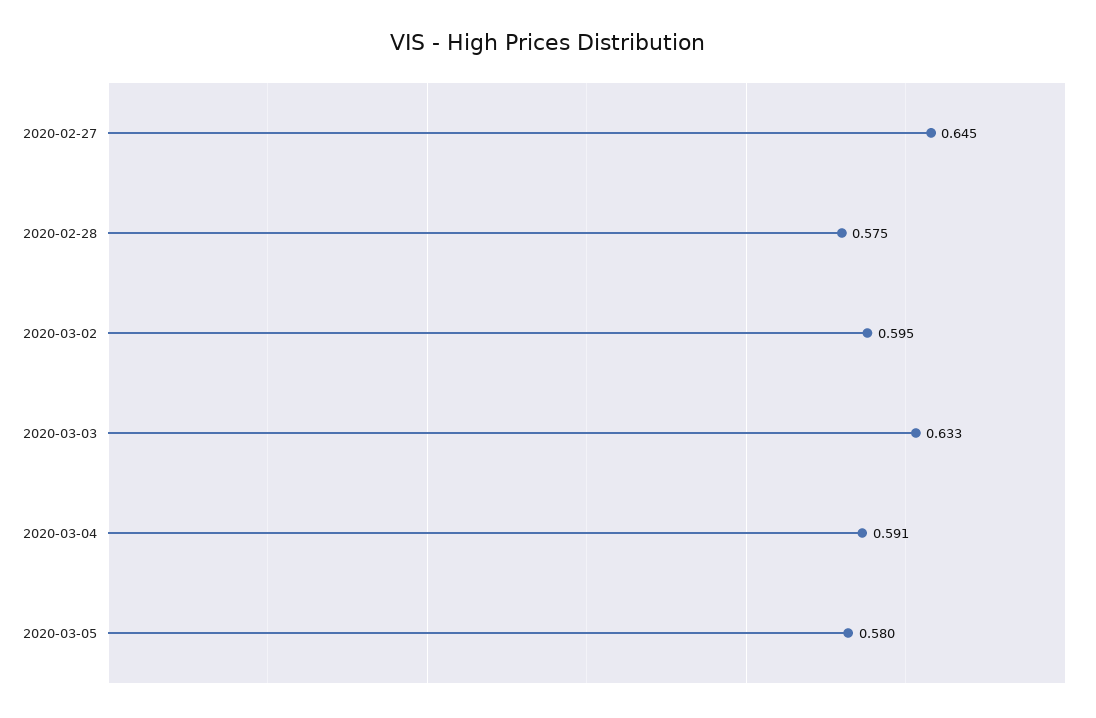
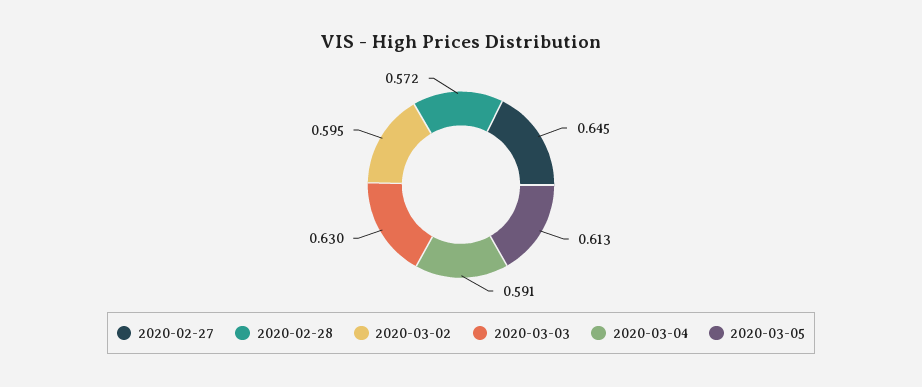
  {
    "2020-02-27": 0.645,
-   "2020-02-28": 0.575,
+   "2020-02-28": 0.572,
    "2020-03-02": 0.595,
-   "2020-03-03": 0.633,
+   "2020-03-03": 0.63,
    "2020-03-04": 0.591,
-   "2020-03-05": 0.58
+   "2020-03-05": 0.613
  }

